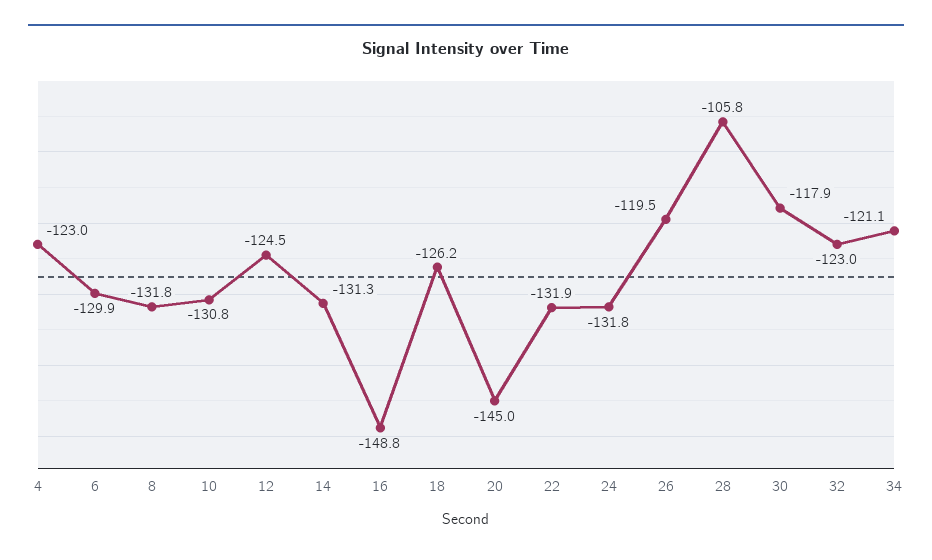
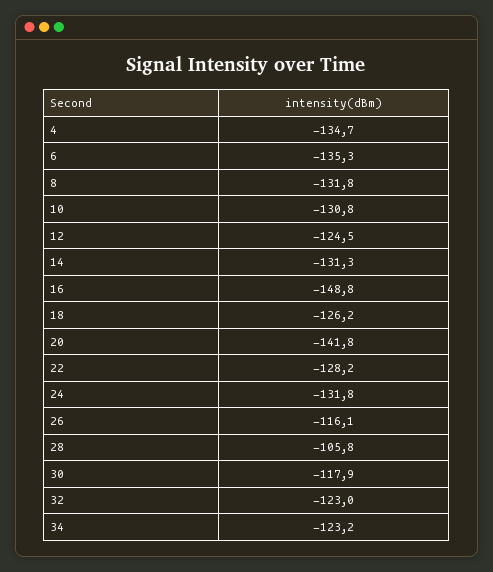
  {
-   "4": -123,
+   "4": -134.7,
-   "6": -129.9,
+   "6": -135.3,
    "8": -131.8,
    "10": -130.8,
    "12": -124.5,
    "14": -131.3,
    "16": -148.8,
    "18": -126.2,
-   "20": -145,
+   "20": -141.8,
-   "22": -131.9,
+   "22": -128.2,
    "24": -131.8,
-   "26": -119.5,
+   "26": -116.1,
    "28": -105.8,
    "30": -117.9,
    "32": -123,
-   "34": -121.1
+   "34": -123.2
  }

